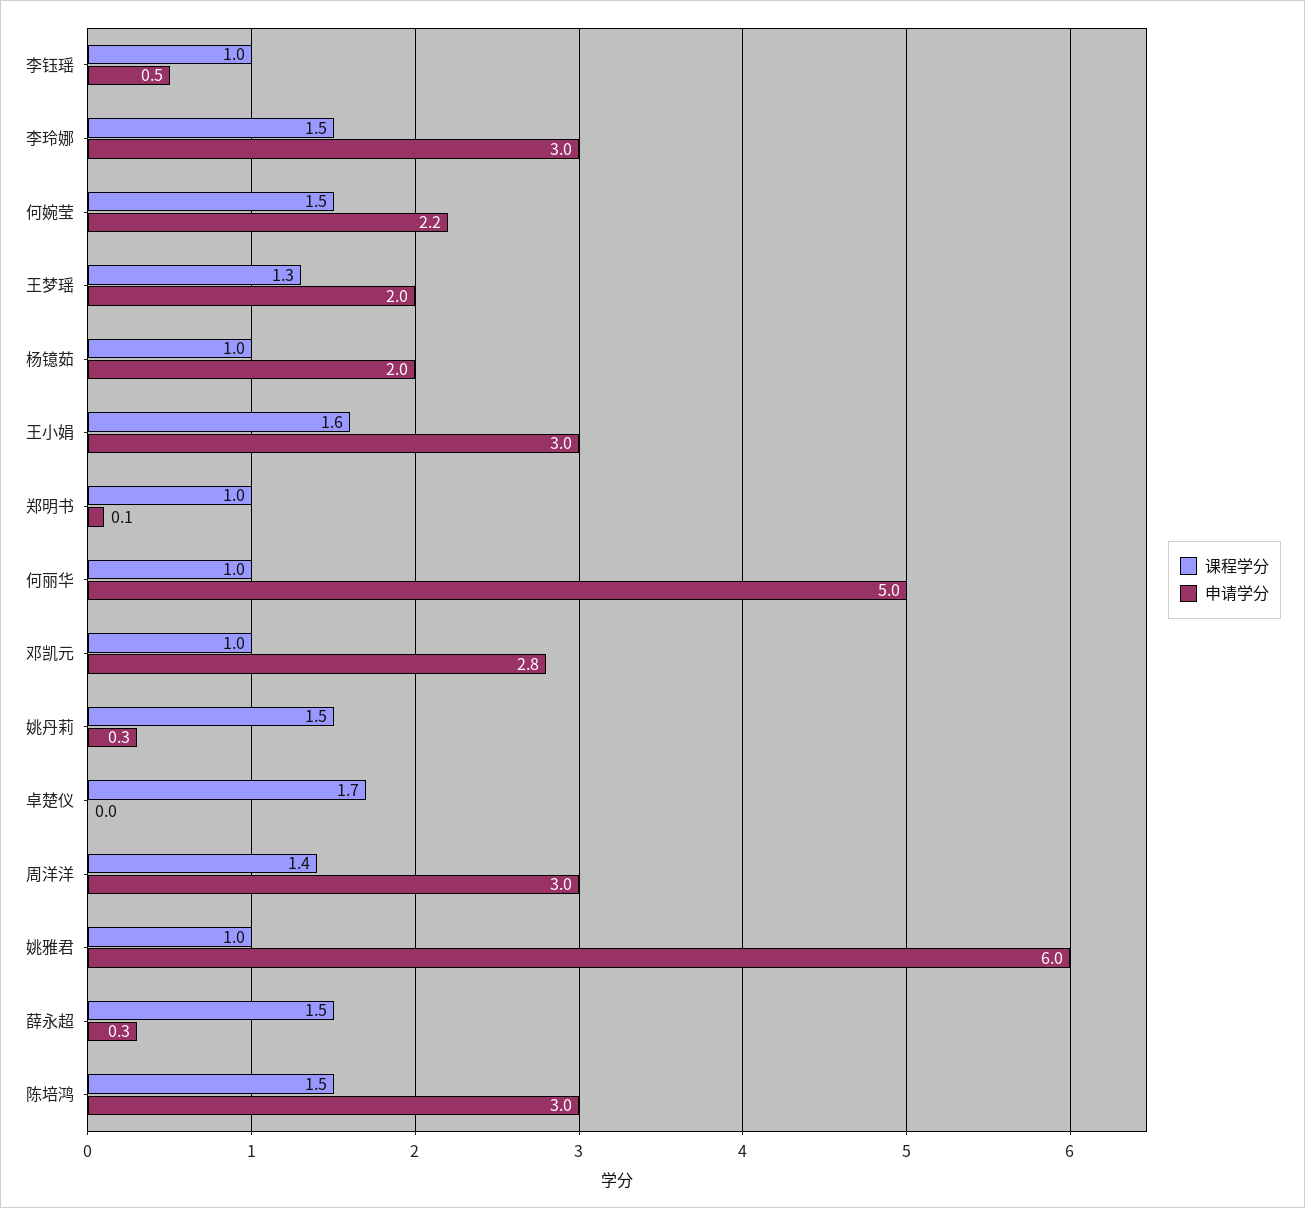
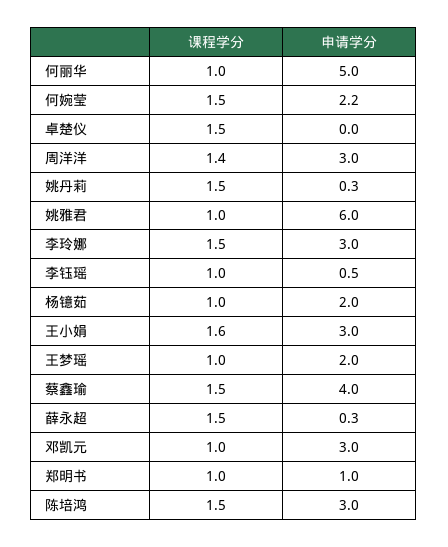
  {
    "课程学分": {
      "李钰瑶": 1,
      "李玲娜": 1.5,
      "何婉莹": 1.5,
-     "王梦瑶": 1.3,
+     "王梦瑶": 1,
      "杨镱茹": 1,
      "王小娟": 1.6,
      "郑明书": 1,
      "何丽华": 1,
      "邓凯元": 1,
      "姚丹莉": 1.5,
-     "卓楚仪": 1.7,
+     "卓楚仪": 1.5,
      "周洋洋": 1.4,
      "姚雅君": 1,
      "薛永超": 1.5,
-     "陈培鸿": 1.5
+     "陈培鸿": 1.5,
+     "蔡鑫瑜": 1.5
    },
    "申请学分": {
      "李钰瑶": 0.5,
      "李玲娜": 3,
      "何婉莹": 2.2,
      "王梦瑶": 2,
      "杨镱茹": 2,
      "王小娟": 3,
-     "郑明书": 0.1,
+     "郑明书": 1,
      "何丽华": 5,
-     "邓凯元": 2.8,
+     "邓凯元": 3,
      "姚丹莉": 0.3,
      "卓楚仪": 0,
      "周洋洋": 3,
      "姚雅君": 6,
      "薛永超": 0.3,
-     "陈培鸿": 3
+     "陈培鸿": 3,
+     "蔡鑫瑜": 4
    }
  }

